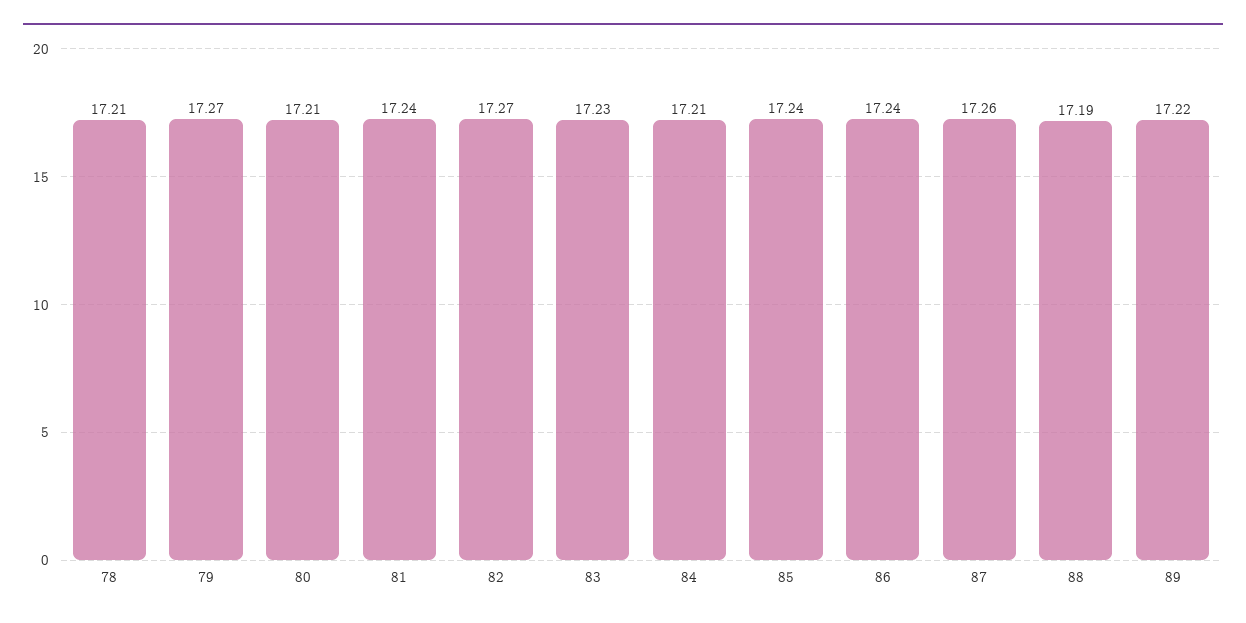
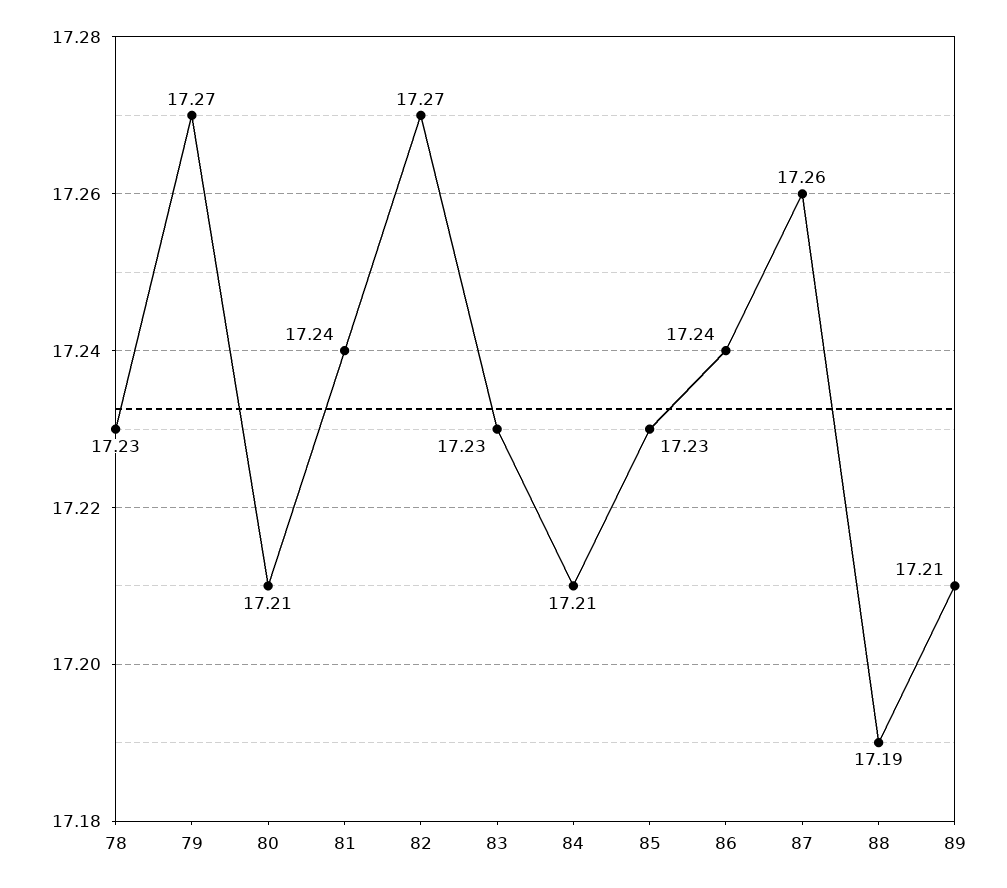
  {
-   "78": 17.21,
+   "78": 17.23,
    "79": 17.27,
    "80": 17.21,
    "81": 17.24,
    "82": 17.27,
    "83": 17.23,
    "84": 17.21,
-   "85": 17.24,
+   "85": 17.23,
    "86": 17.24,
    "87": 17.26,
    "88": 17.19,
-   "89": 17.22
+   "89": 17.21
  }

